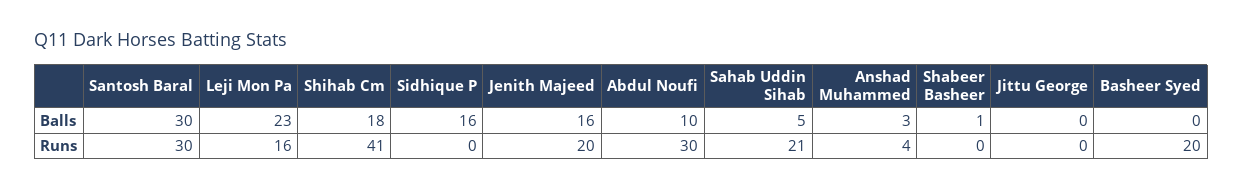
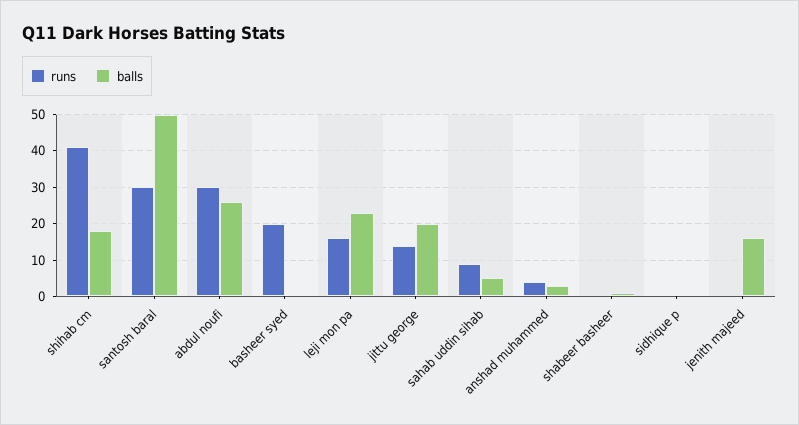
  {
    "Balls": {
-     "Santosh Baral": 30,
+     "Santosh Baral": 50,
      "Leji Mon Pa": 23,
      "Shihab Cm": 18,
-     "Sidhique P": 16,
+     "Sidhique P": 0,
      "Jenith Majeed": 16,
-     "Abdul Noufi": 10,
+     "Abdul Noufi": 25,
      "Sahab Uddin Sihab": 5,
      "Anshad Muhammed": 3,
      "Shabeer Basheer": 1,
-     "Jittu George": 0,
+     "Jittu George": 20,
      "Basheer Syed": 0
    },
    "Runs": {
      "Santosh Baral": 30,
      "Leji Mon Pa": 16,
      "Shihab Cm": 41,
      "Sidhique P": 0,
-     "Jenith Majeed": 20,
+     "Jenith Majeed": 0,
      "Abdul Noufi": 30,
-     "Sahab Uddin Sihab": 21,
+     "Sahab Uddin Sihab": 10,
      "Anshad Muhammed": 4,
      "Shabeer Basheer": 0,
-     "Jittu George": 0,
+     "Jittu George": 15,
      "Basheer Syed": 20
    }
  }

